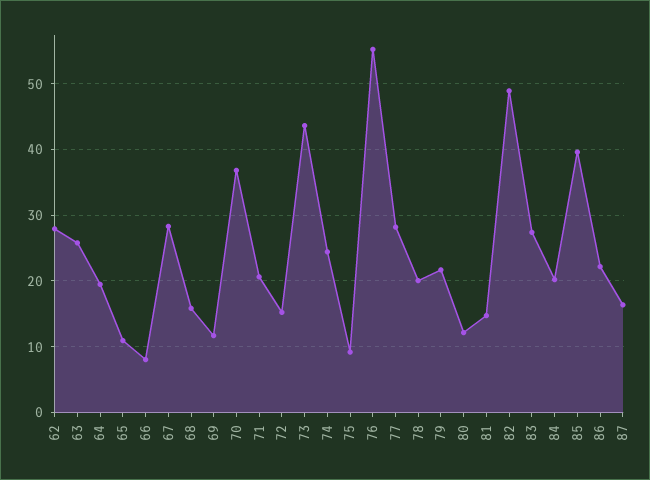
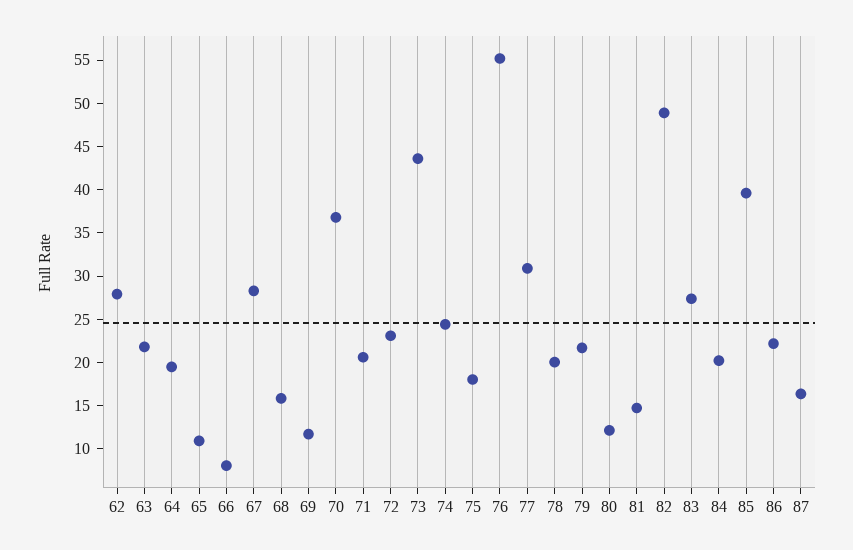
  {
    "62": 28,
-   "63": 26,
+   "63": 22,
    "64": 20,
    "65": 11,
    "66": 8,
    "67": 28,
    "68": 16,
    "69": 12,
    "70": 37,
    "71": 21,
-   "72": 15,
+   "72": 23,
    "73": 44,
    "74": 24,
-   "75": 9,
+   "75": 18,
    "76": 55,
-   "77": 28,
+   "77": 31,
    "78": 20,
    "79": 22,
    "80": 12,
    "81": 15,
    "82": 49,
    "83": 27,
    "84": 20,
    "85": 40,
    "86": 22,
    "87": 16
  }

